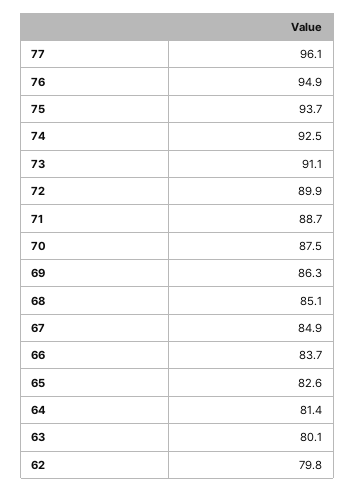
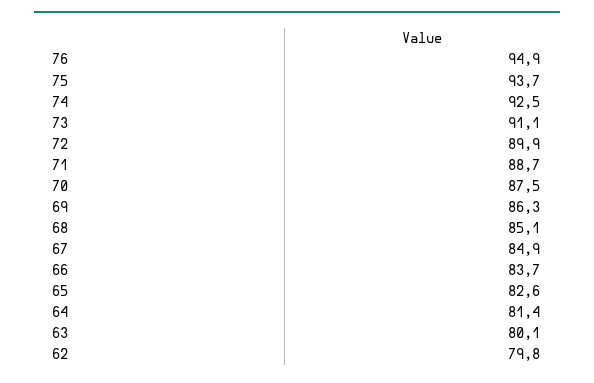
  {
-   "77": 96.1,
    "76": 94.9,
    "75": 93.7,
    "74": 92.5,
    "73": 91.1,
    "72": 89.9,
    "71": 88.7,
    "70": 87.5,
    "69": 86.3,
    "68": 85.1,
    "67": 84.9,
    "66": 83.7,
    "65": 82.6,
    "64": 81.4,
    "63": 80.1,
    "62": 79.8
  }

